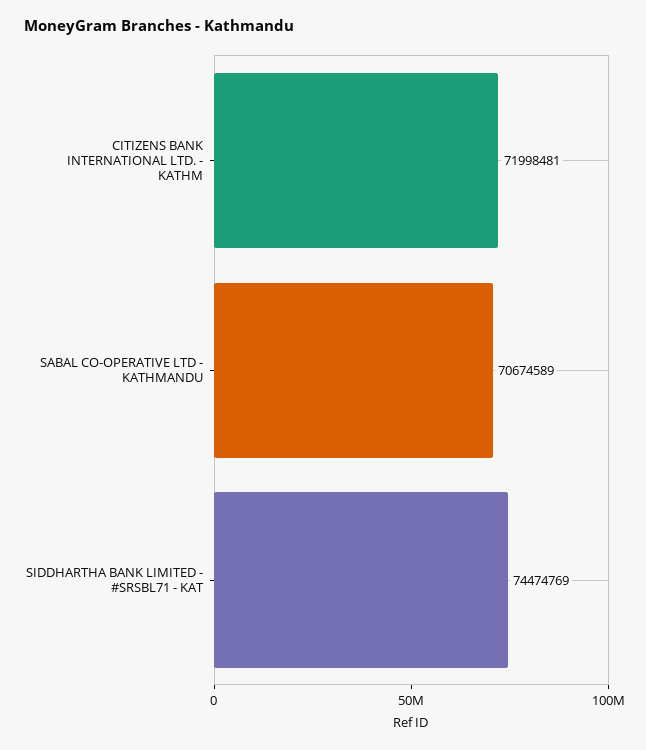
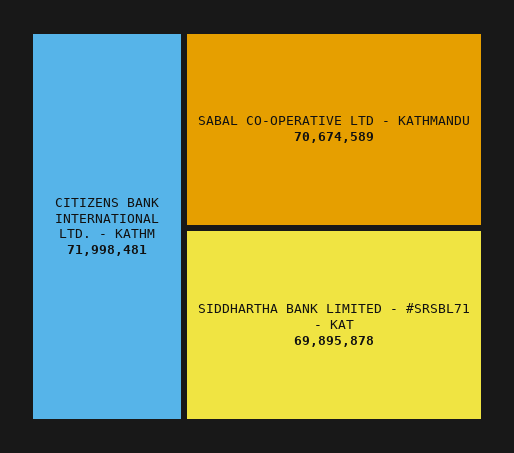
  {
    "CITIZENS BANK INTERNATIONAL LTD. - KATHM": 71998481,
    "SABAL CO-OPERATIVE LTD - KATHMANDU": 70674589,
-   "SIDDHARTHA BANK LIMITED - #SRSBL71 - KAT": 74474769
+   "SIDDHARTHA BANK LIMITED - #SRSBL71 - KAT": 69895878
  }

